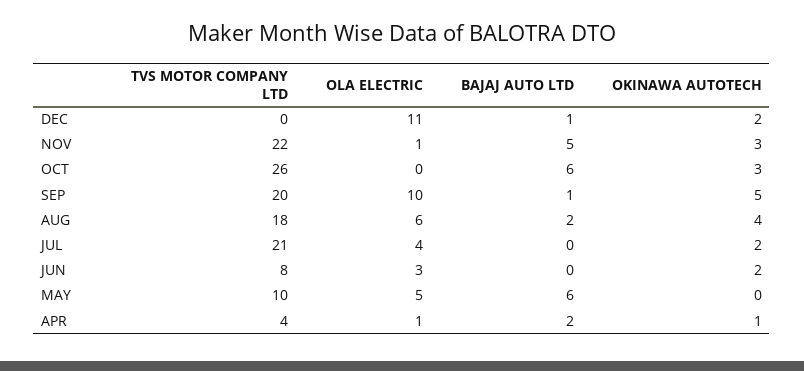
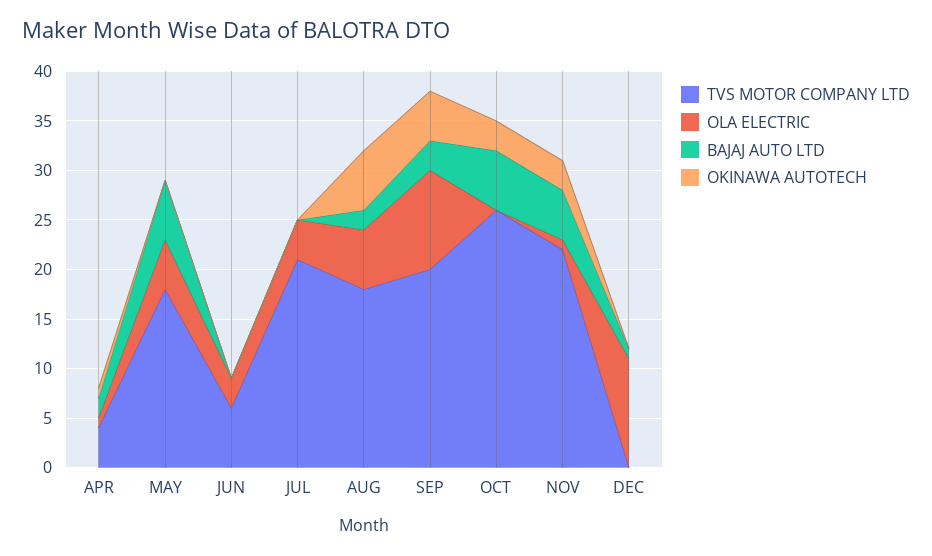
  {
    "TVS MOTOR COMPANY LTD": {
      "DEC": 0,
      "NOV": 22,
      "OCT": 26,
      "SEP": 20,
      "AUG": 18,
      "JUL": 21,
-     "JUN": 8,
+     "JUN": 6,
-     "MAY": 10,
+     "MAY": 18,
      "APR": 4
    },
    "OLA ELECTRIC": {
      "DEC": 11,
      "NOV": 1,
      "OCT": 0,
      "SEP": 10,
      "AUG": 6,
      "JUL": 4,
      "JUN": 3,
      "MAY": 5,
      "APR": 1
    },
    "BAJAJ AUTO LTD": {
      "DEC": 1,
      "NOV": 5,
      "OCT": 6,
-     "SEP": 1,
+     "SEP": 3,
      "AUG": 2,
      "JUL": 0,
      "JUN": 0,
      "MAY": 6,
      "APR": 2
    },
    "OKINAWA AUTOTECH": {
-     "DEC": 2,
+     "DEC": 0,
      "NOV": 3,
      "OCT": 3,
      "SEP": 5,
-     "AUG": 4,
+     "AUG": 6,
-     "JUL": 2,
+     "JUL": 0,
-     "JUN": 2,
+     "JUN": 0,
      "MAY": 0,
      "APR": 1
    }
  }

